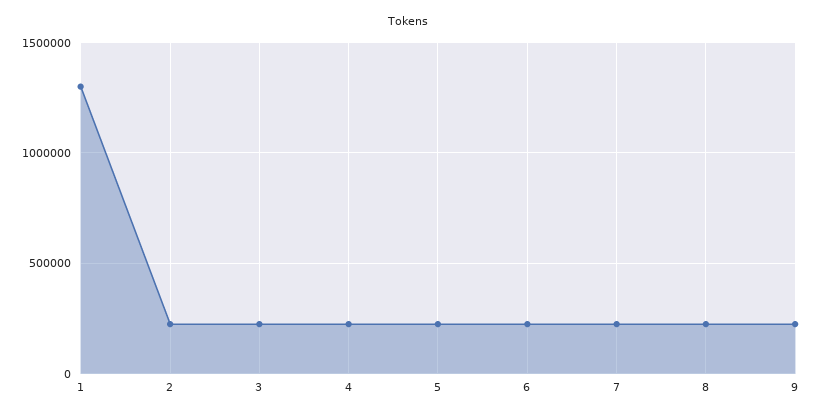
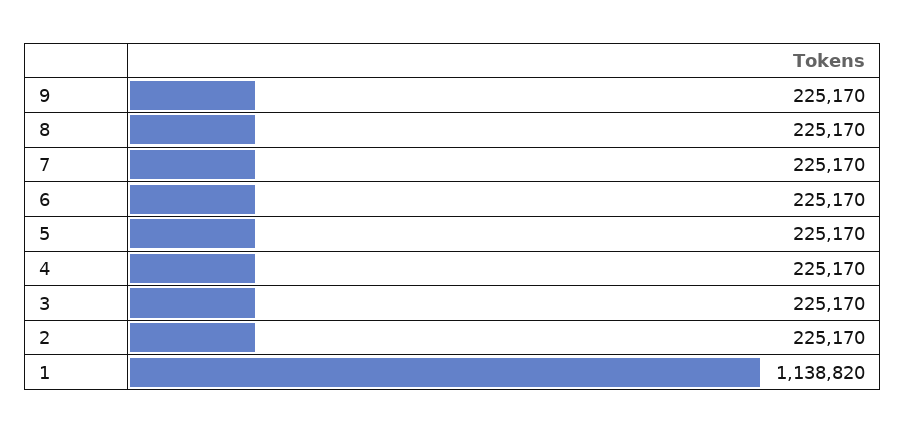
  {
-   "1": 1300000,
+   "1": 1138820,
    "2": 225170,
    "3": 225170,
    "4": 225170,
    "5": 225170,
    "6": 225170,
    "7": 225170,
    "8": 225170,
    "9": 225170
  }

